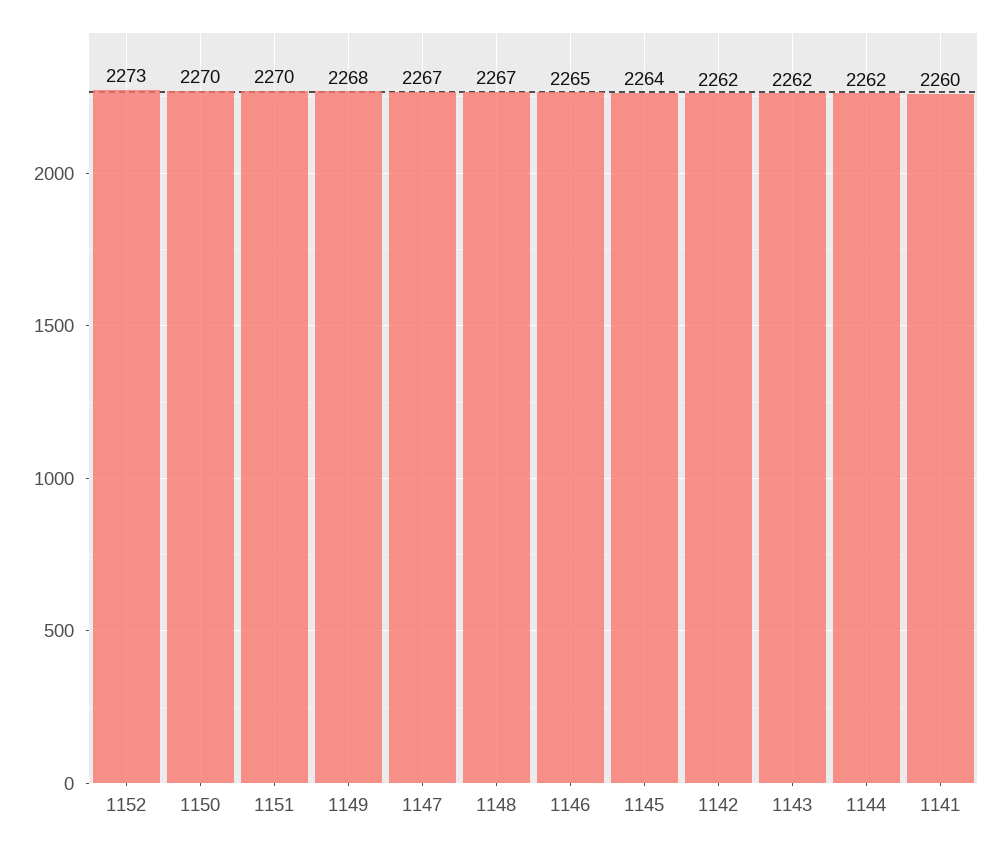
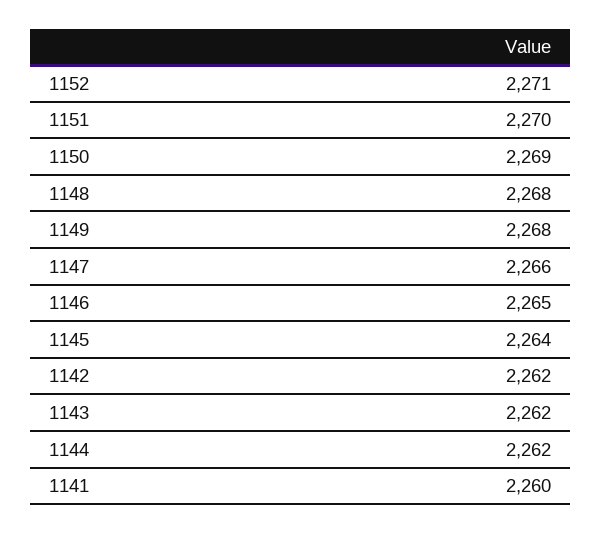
  {
-   "1152": 2273,
+   "1152": 2271,
-   "1150": 2270,
+   "1150": 2269,
    "1151": 2270,
    "1149": 2268,
-   "1147": 2267,
+   "1147": 2266,
-   "1148": 2267,
+   "1148": 2268,
    "1146": 2265,
    "1145": 2264,
    "1142": 2262,
    "1143": 2262,
    "1144": 2262,
    "1141": 2260
  }

